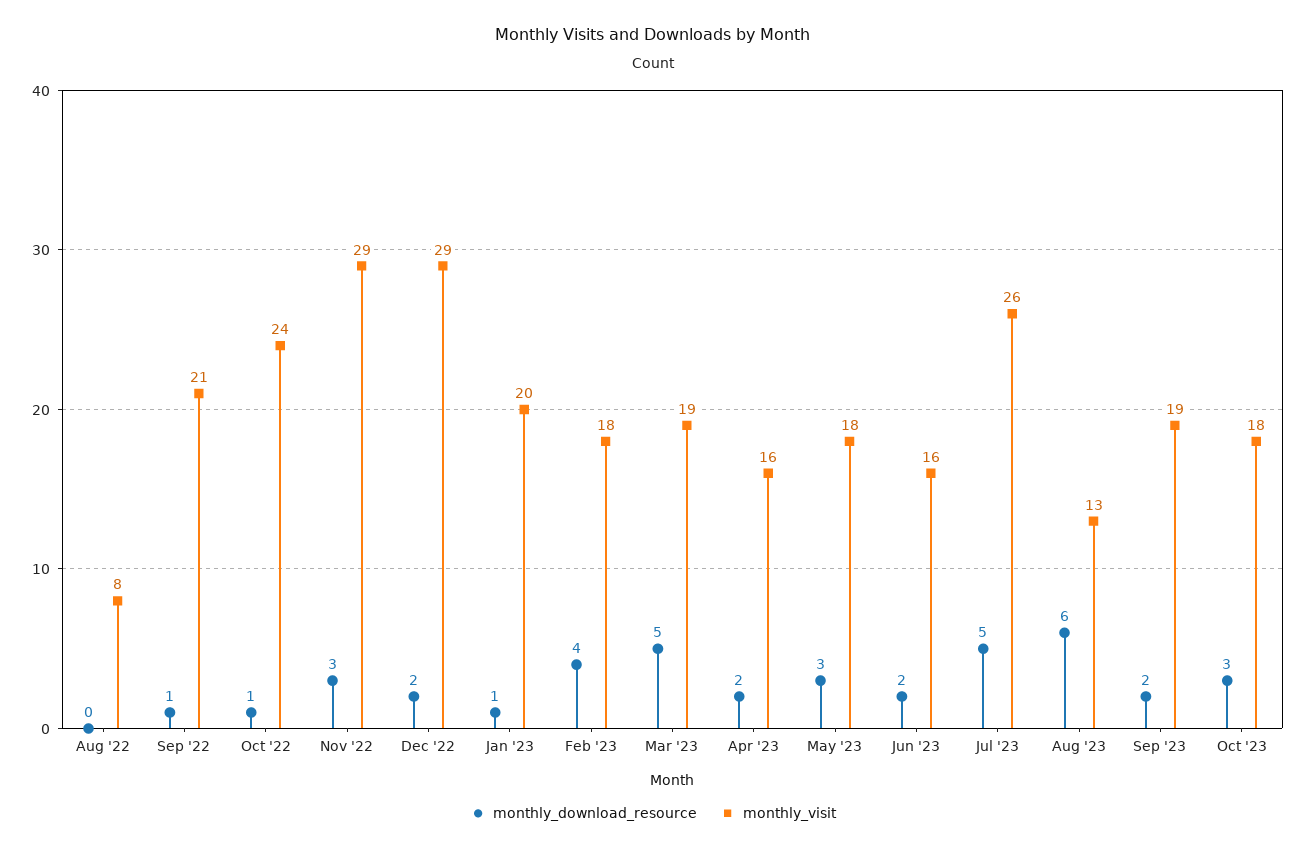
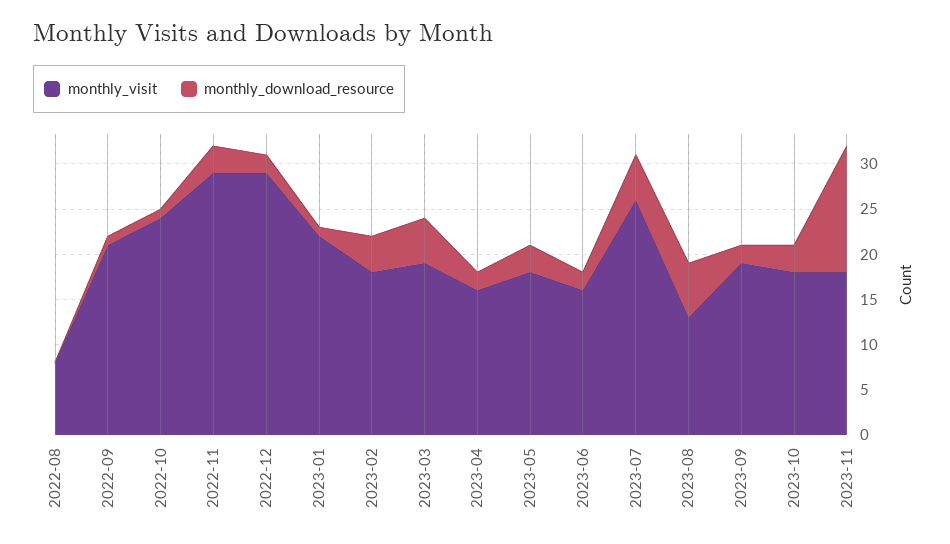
  {
    "monthly_download_resource": {
      "Aug '22": 0,
      "Sep '22": 1,
      "Oct '22": 1,
      "Nov '22": 3,
      "Dec '22": 2,
      "Jan '23": 1,
      "Feb '23": 4,
      "Mar '23": 5,
      "Apr '23": 2,
      "May '23": 3,
      "Jun '23": 2,
      "Jul '23": 5,
      "Aug '23": 6,
      "Sep '23": 2,
-     "Oct '23": 3
+     "Oct '23": 3,
+     "2023-11": 14
    },
    "monthly_visit": {
      "Aug '22": 8,
      "Sep '22": 21,
      "Oct '22": 24,
      "Nov '22": 29,
      "Dec '22": 29,
-     "Jan '23": 20,
+     "Jan '23": 22,
      "Feb '23": 18,
      "Mar '23": 19,
      "Apr '23": 16,
      "May '23": 18,
      "Jun '23": 16,
      "Jul '23": 26,
      "Aug '23": 13,
      "Sep '23": 19,
-     "Oct '23": 18
+     "Oct '23": 18,
+     "2023-11": 18
    }
  }

